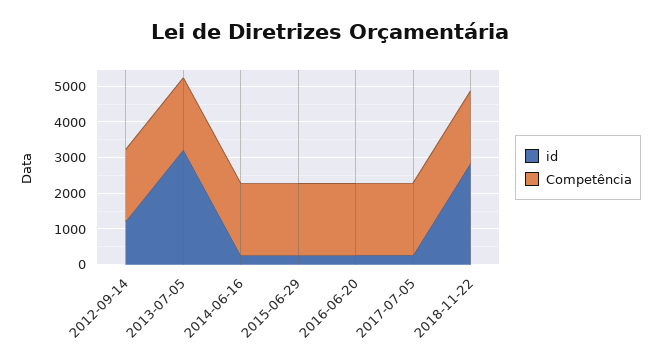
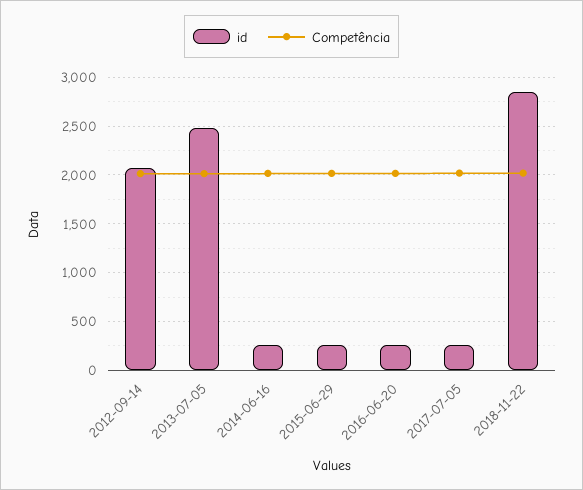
  {
    "id": {
-     "2012-09-14": 1250,
+     "2012-09-14": 2100,
-     "2013-07-05": 3250,
+     "2013-07-05": 2500,
      "2014-06-16": 300,
      "2015-06-29": 300,
      "2016-06-20": 300,
      "2017-07-05": 300,
      "2018-11-22": 2900
    },
    "Competência": {
      "2012-09-14": 2000,
      "2013-07-05": 2000,
      "2014-06-16": 2000,
      "2015-06-29": 2000,
      "2016-06-20": 2000,
      "2017-07-05": 2000,
      "2018-11-22": 2000
    }
  }

